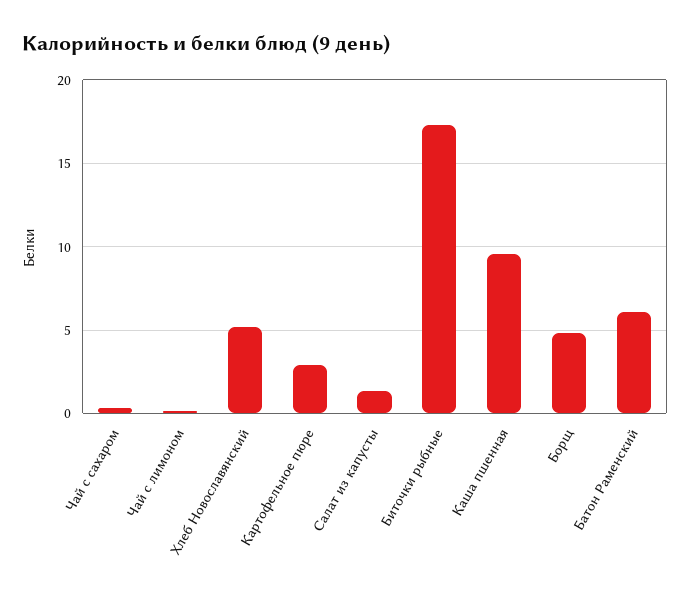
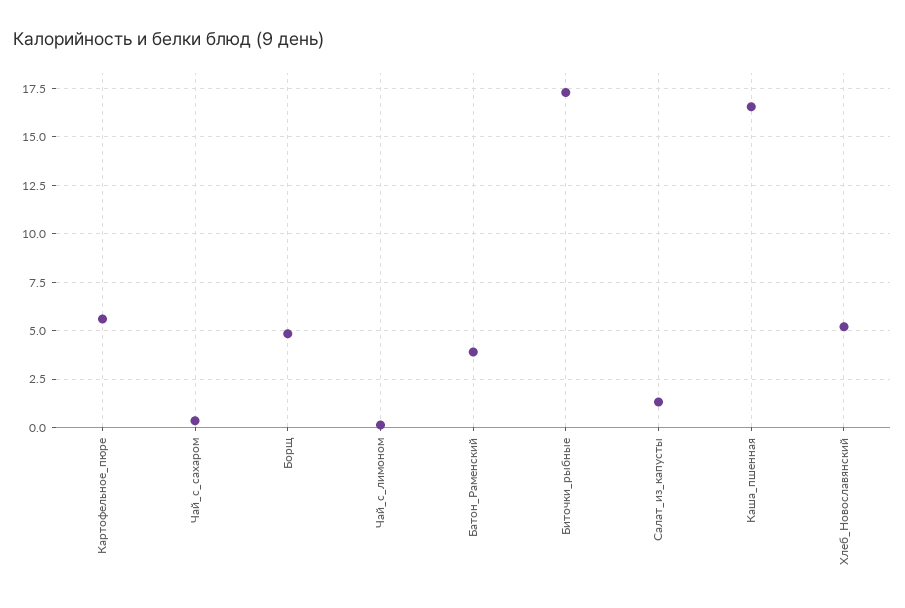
  {
    "Чай с сахаром": 0.5,
    "Чай с лимоном": 0,
    "Хлеб Новославянский": 5,
-   "Картофельное пюре": 3,
+   "Картофельное пюре": 5.5,
    "Салат из капусты": 1.5,
    "Биточки рыбные": 17.5,
-   "Каша пшенная": 9.5,
+   "Каша пшенная": 16.5,
    "Борщ": 5,
-   "Батон Раменский": 6
+   "Батон Раменский": 4
  }

